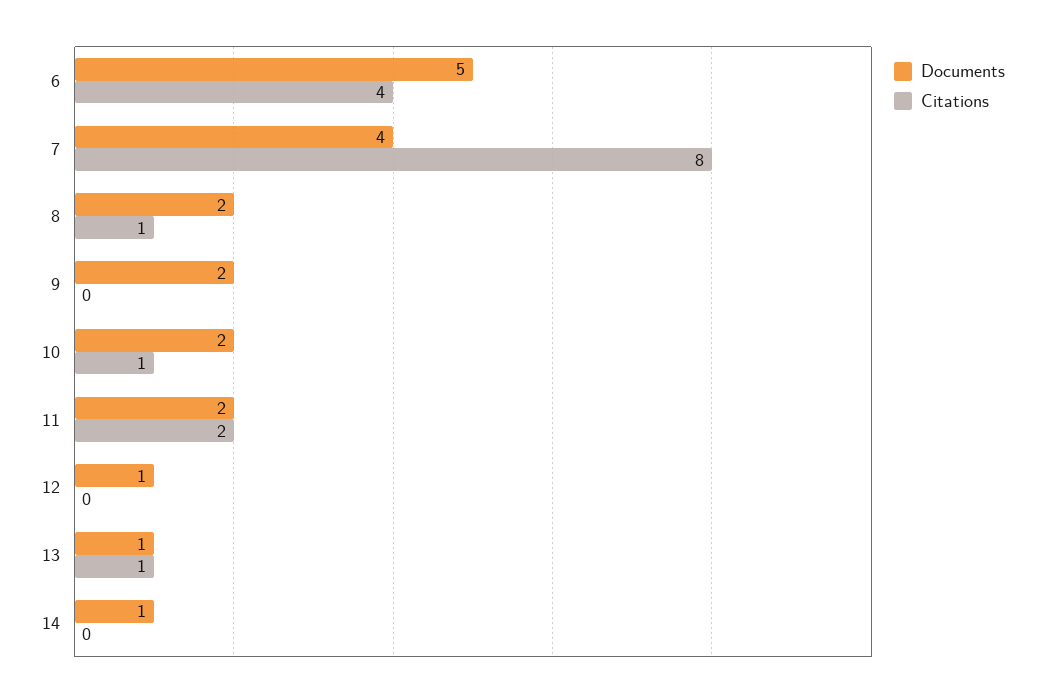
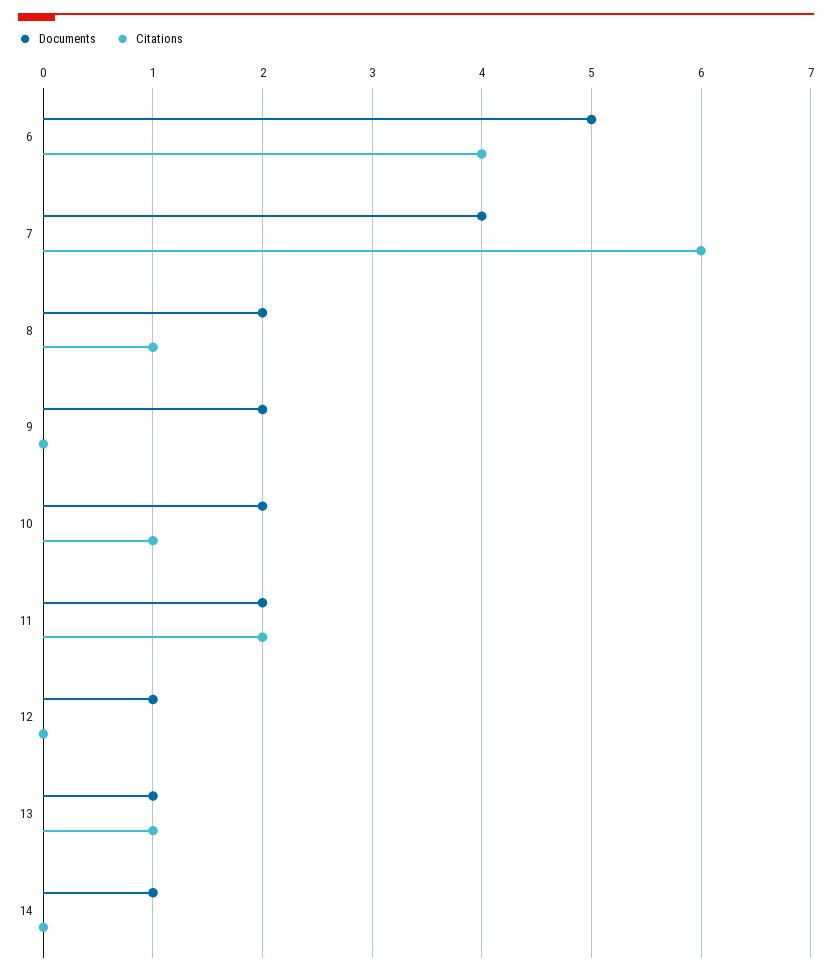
  {
    "Documents": {
      "6": 5,
      "7": 4,
      "8": 2,
      "9": 2,
      "10": 2,
      "11": 2,
      "12": 1,
      "13": 1,
      "14": 1
    },
    "Citations": {
      "6": 4,
-     "7": 8,
+     "7": 6,
      "8": 1,
      "9": 0,
      "10": 1,
      "11": 2,
      "12": 0,
      "13": 1,
      "14": 0
    }
  }

